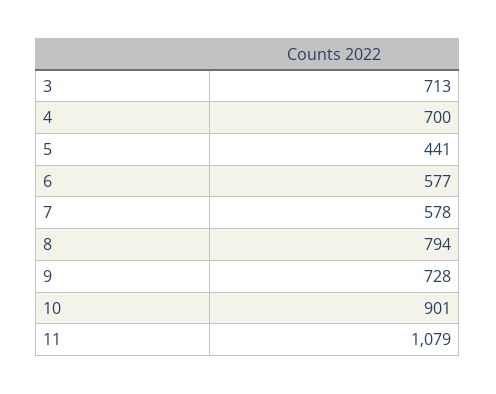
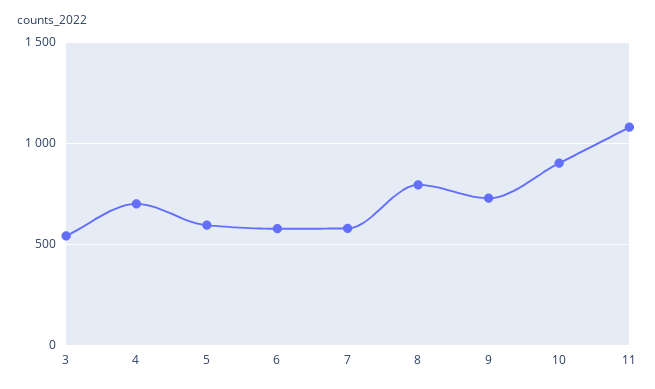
  {
-   "3": 713,
+   "3": 550,
    "4": 700,
-   "5": 441,
+   "5": 600,
    "6": 577,
    "7": 578,
    "8": 794,
    "9": 728,
    "10": 901,
    "11": 1079
  }

